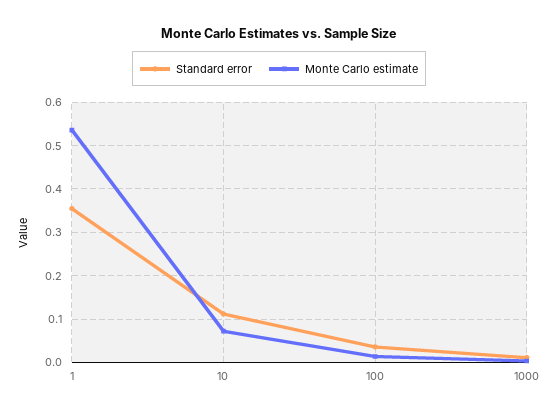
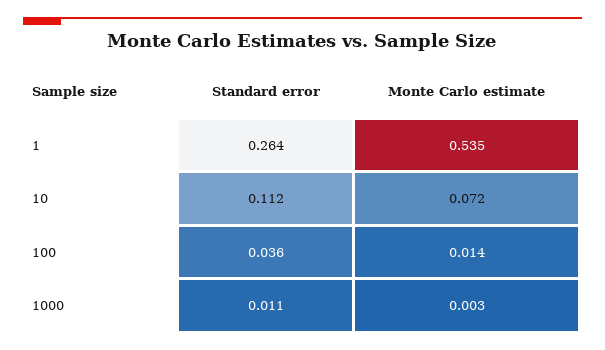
  {
    "Standard error": {
-     "1": 0.36,
+     "1": 0.264,
      "10": 0.112,
      "100": 0.036,
      "1000": 0.011
    },
    "Monte Carlo estimate": {
      "1": 0.535,
      "10": 0.072,
      "100": 0.014,
      "1000": 0.003
    }
  }

